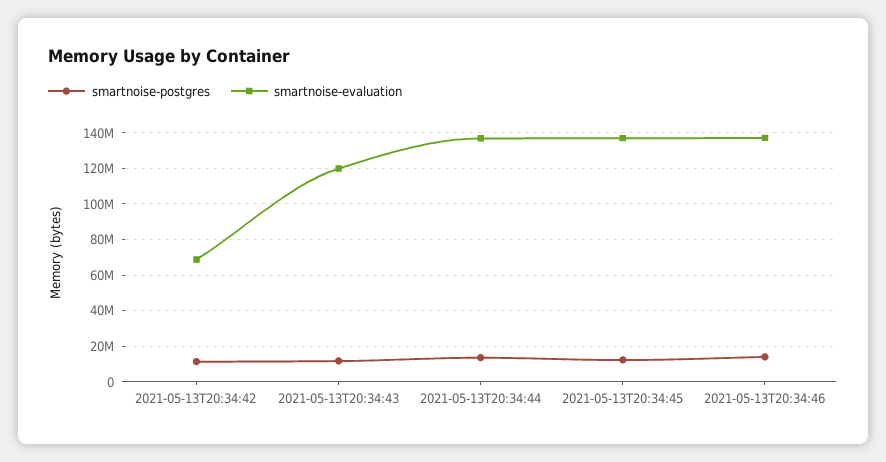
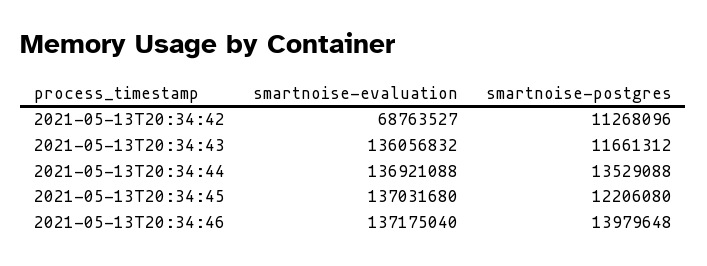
  {
    "smartnoise-postgres": {
      "2021-05-13T20:34:42": 11268096,
      "2021-05-13T20:34:43": 11661312,
      "2021-05-13T20:34:44": 13529088,
      "2021-05-13T20:34:45": 12206080,
      "2021-05-13T20:34:46": 13979648
    },
    "smartnoise-evaluation": {
      "2021-05-13T20:34:42": 68763527,
-     "2021-05-13T20:34:43": 120000000,
+     "2021-05-13T20:34:43": 136056832,
      "2021-05-13T20:34:44": 136921088,
      "2021-05-13T20:34:45": 137031680,
      "2021-05-13T20:34:46": 137175040
    }
  }

